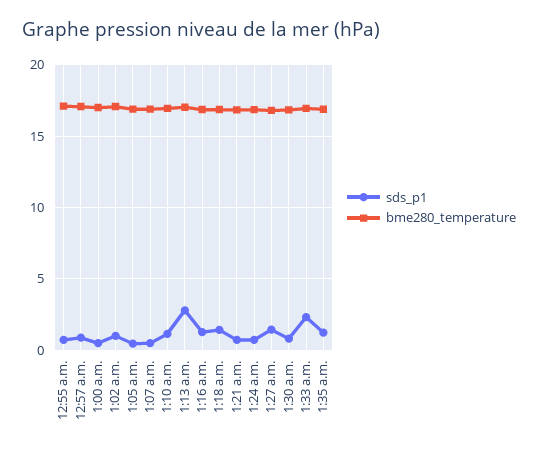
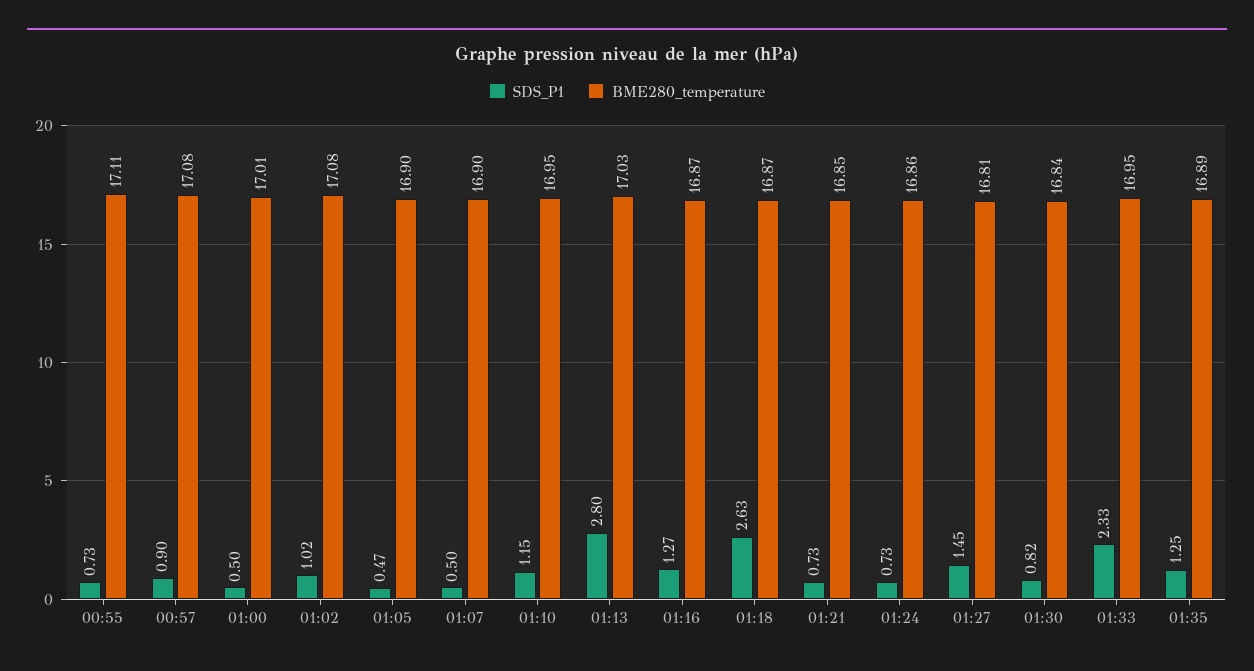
  {
    "sds_p1": {
      "12:55 a.m.": 0.73,
      "12:57 a.m.": 0.9,
      "1:00 a.m.": 0.5,
      "1:02 a.m.": 1.02,
      "1:05 a.m.": 0.47,
      "1:07 a.m.": 0.5,
      "1:10 a.m.": 1.15,
      "1:13 a.m.": 2.8,
      "1:16 a.m.": 1.27,
-     "1:18 a.m.": 1.5,
+     "1:18 a.m.": 2.63,
      "1:21 a.m.": 0.73,
      "1:24 a.m.": 0.73,
      "1:27 a.m.": 1.45,
      "1:30 a.m.": 0.82,
      "1:33 a.m.": 2.33,
      "1:35 a.m.": 1.25
    },
    "bme280_temperature": {
      "12:55 a.m.": 17.11,
      "12:57 a.m.": 17.08,
      "1:00 a.m.": 17.01,
      "1:02 a.m.": 17.08,
      "1:05 a.m.": 16.9,
      "1:07 a.m.": 16.9,
      "1:10 a.m.": 16.95,
      "1:13 a.m.": 17.03,
      "1:16 a.m.": 16.87,
      "1:18 a.m.": 16.87,
      "1:21 a.m.": 16.85,
      "1:24 a.m.": 16.86,
      "1:27 a.m.": 16.81,
      "1:30 a.m.": 16.84,
      "1:33 a.m.": 16.95,
      "1:35 a.m.": 16.89
    }
  }

